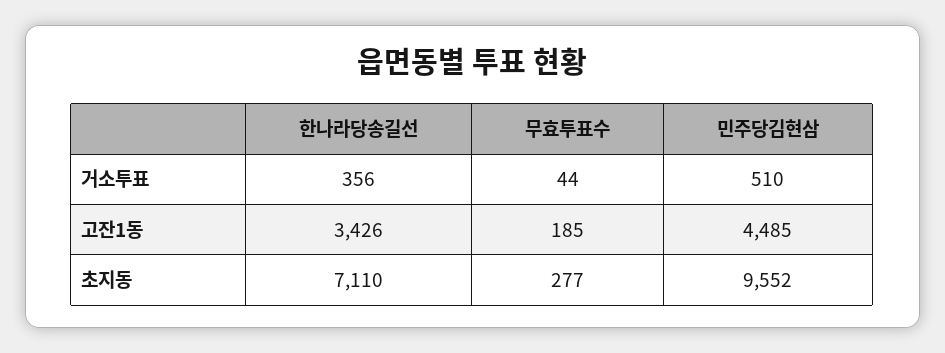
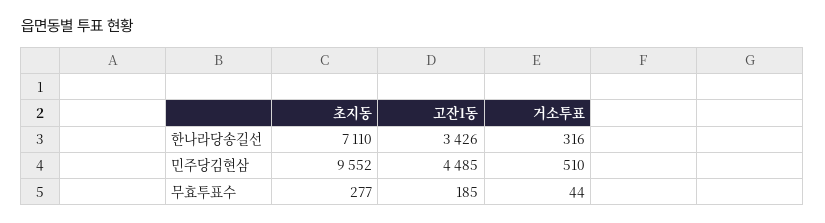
  {
    "한나라당송길선": {
-     "거소투표": 356,
+     "거소투표": 316,
      "고잔1동": 3426,
      "초지동": 7110
    },
    "무효투표수": {
      "거소투표": 44,
      "고잔1동": 185,
      "초지동": 277
    },
    "민주당김현삼": {
      "거소투표": 510,
      "고잔1동": 4485,
      "초지동": 9552
    }
  }

